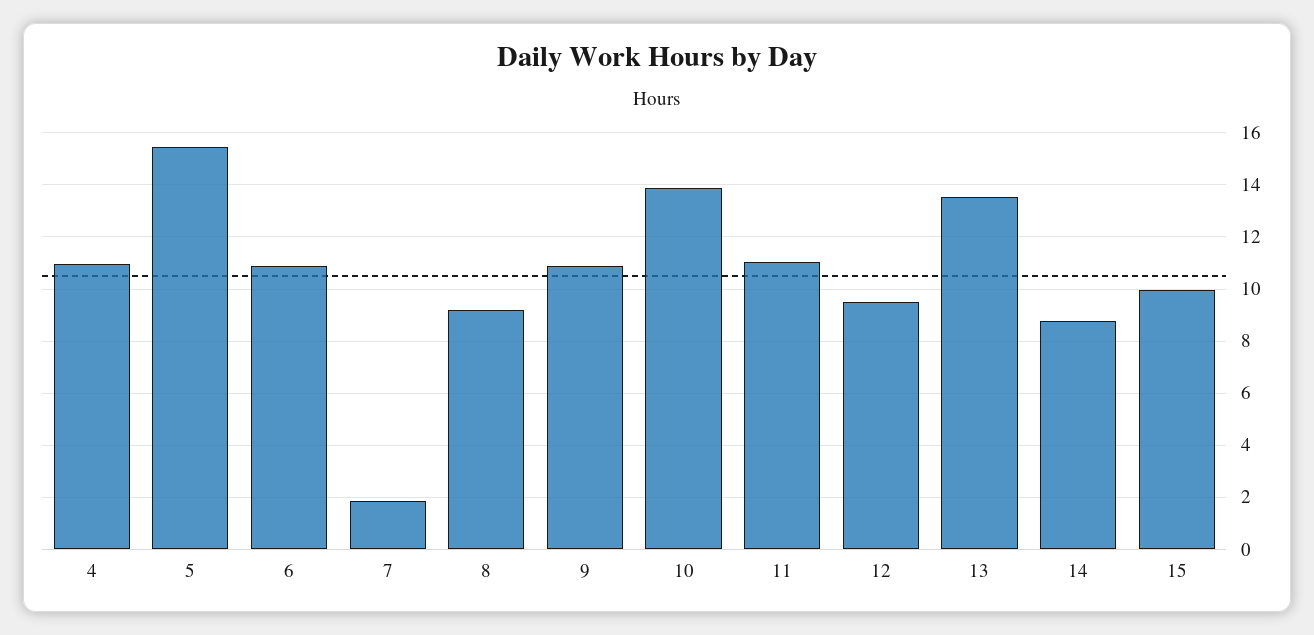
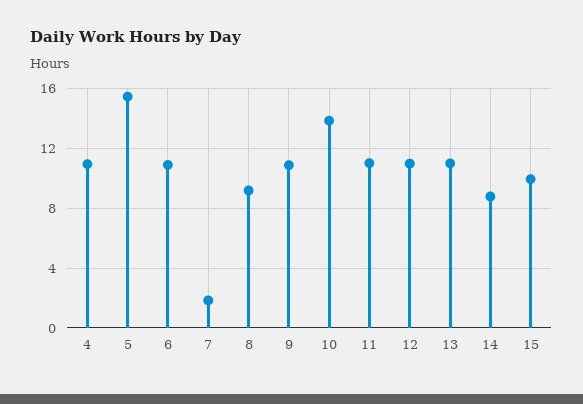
  {
    "4": 11,
    "5": 15.5,
    "6": 11,
    "7": 1.75,
    "8": 9.25,
    "9": 11,
    "10": 13.75,
    "11": 11,
-   "12": 9.5,
+   "12": 11,
-   "13": 13.5,
+   "13": 11,
    "14": 8.75,
    "15": 10
  }

